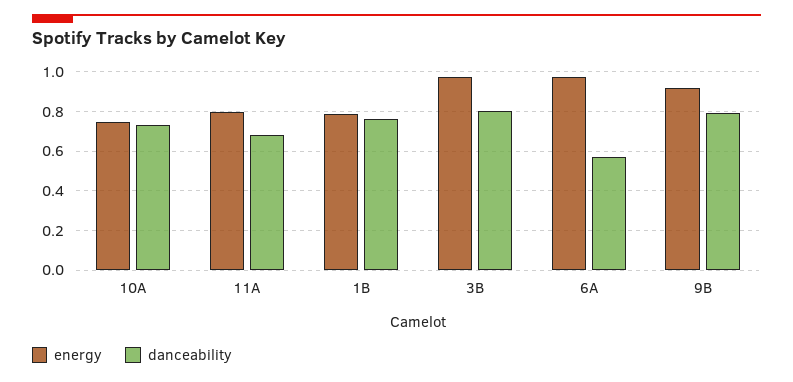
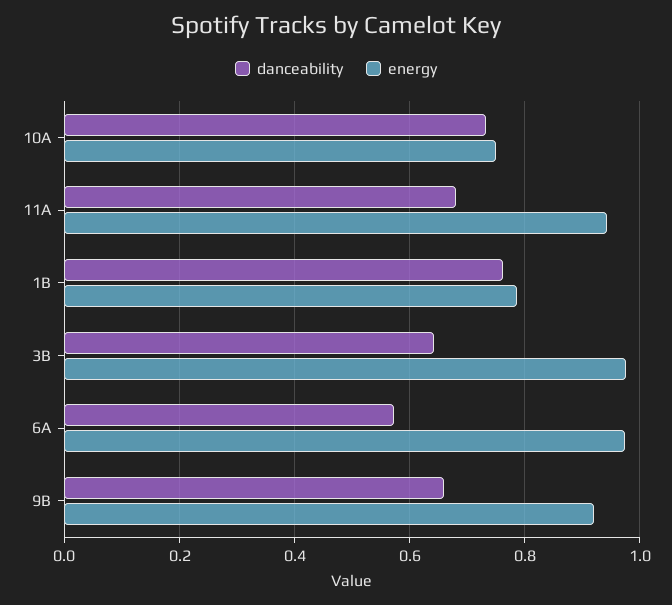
  {
    "energy": {
      "10A": 0.76,
-     "11A": 0.8,
+     "11A": 0.94,
      "1B": 0.78,
      "3B": 0.98,
      "6A": 0.98,
      "9B": 0.92
    },
    "danceability": {
      "10A": 0.74,
      "11A": 0.68,
      "1B": 0.76,
-     "3B": 0.8,
+     "3B": 0.64,
      "6A": 0.58,
-     "9B": 0.8
+     "9B": 0.66
    }
  }

